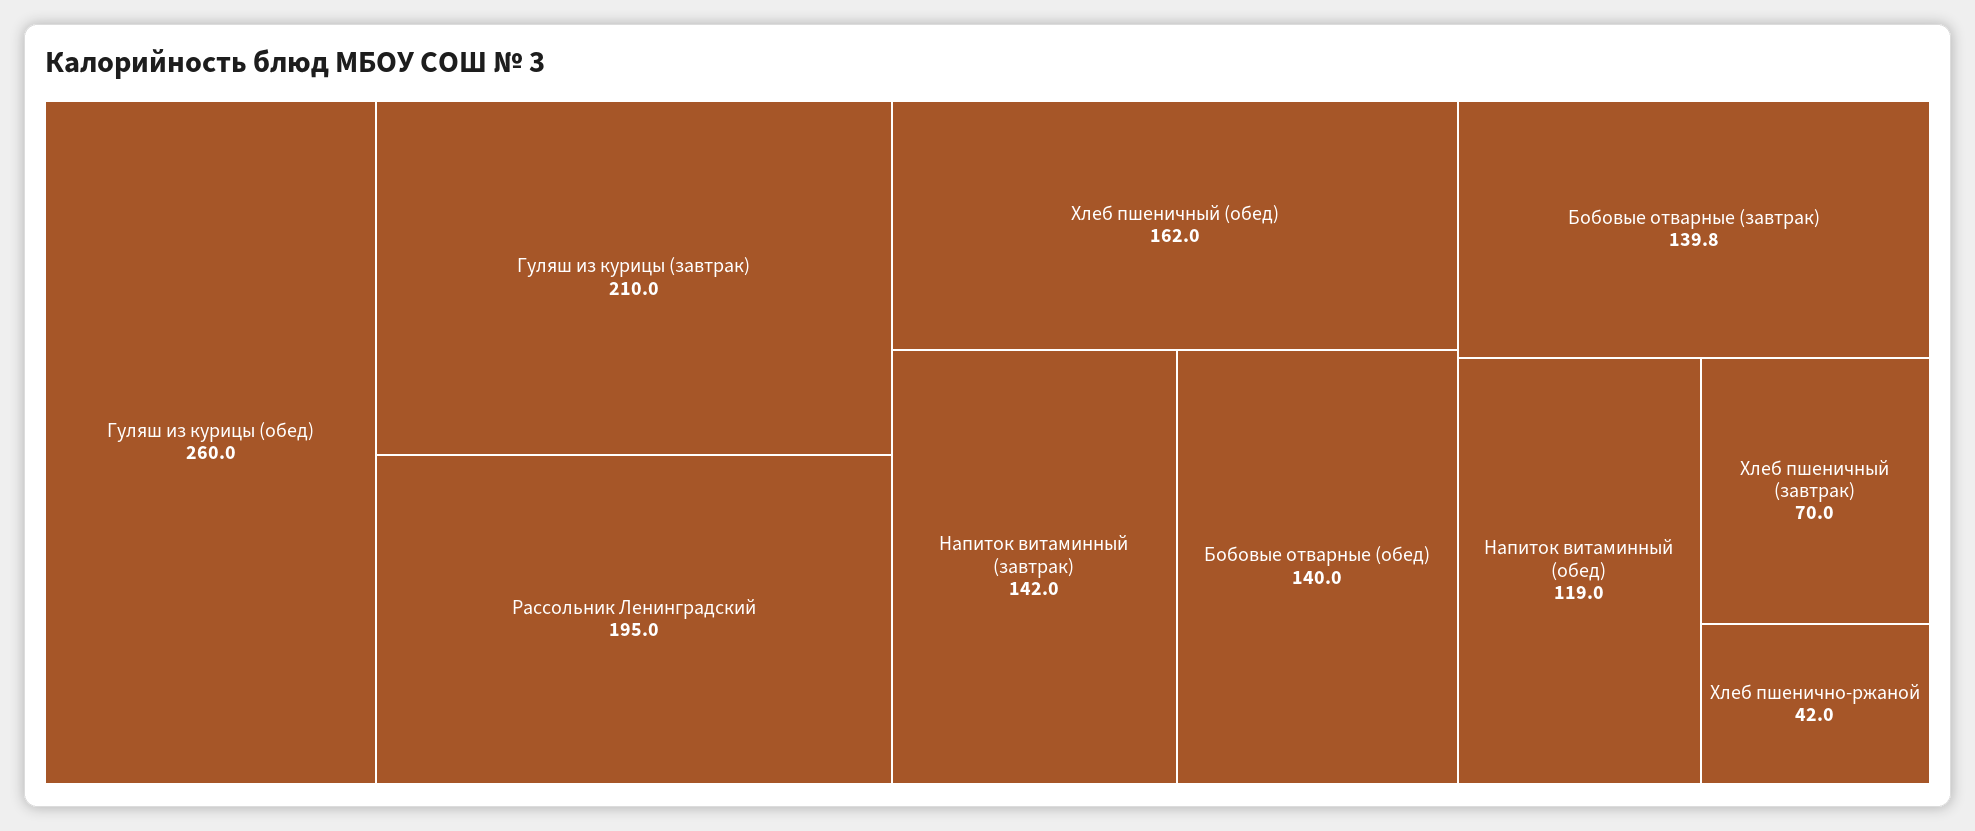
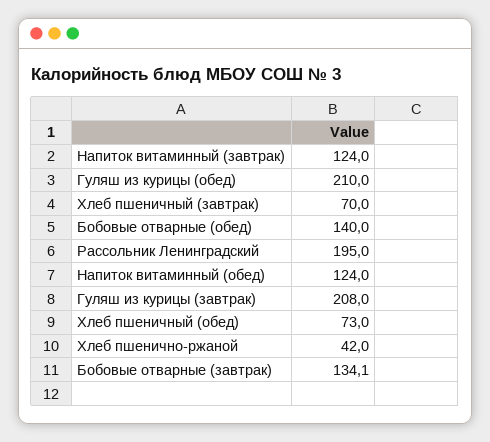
  {
-   "Гуляш из курицы (обед)": 260,
+   "Гуляш из курицы (обед)": 210,
-   "Гуляш из курицы (завтрак)": 210,
+   "Гуляш из курицы (завтрак)": 208,
    "Рассольник Ленинградский": 195,
-   "Хлеб пшеничный (обед)": 162,
+   "Хлеб пшеничный (обед)": 73,
-   "Напиток витаминный (завтрак)": 142,
+   "Напиток витаминный (завтрак)": 124,
    "Бобовые отварные (обед)": 140,
-   "Бобовые отварные (завтрак)": 139.8,
+   "Бобовые отварные (завтрак)": 134.1,
-   "Напиток витаминный (обед)": 119,
+   "Напиток витаминный (обед)": 124,
    "Хлеб пшеничный (завтрак)": 70,
    "Хлеб пшенично-ржаной": 42
  }

